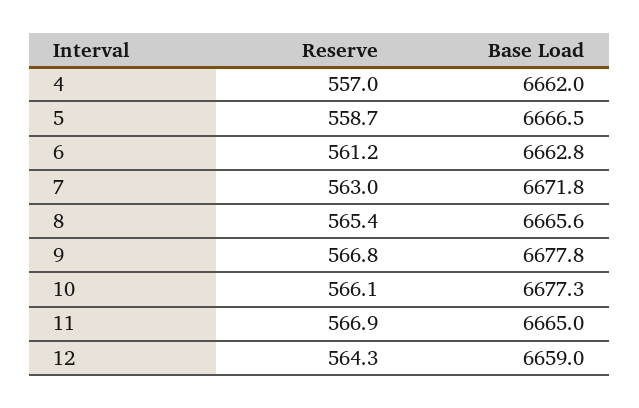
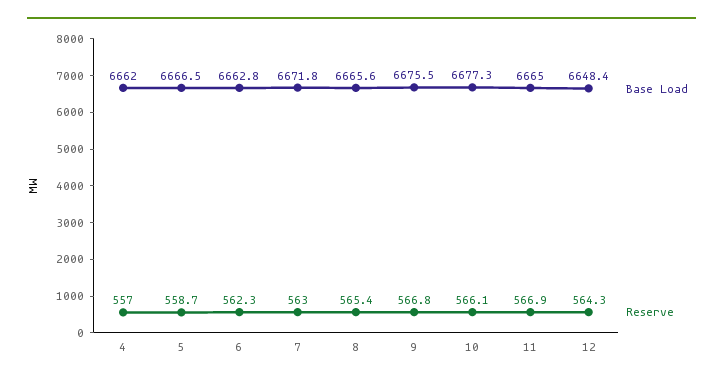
  {
    "Reserve": {
      "4": 557,
      "5": 558.7,
-     "6": 561.2,
+     "6": 562.3,
      "7": 563,
      "8": 565.4,
      "9": 566.8,
      "10": 566.1,
      "11": 566.9,
      "12": 564.3
    },
    "Base Load": {
      "4": 6662,
      "5": 6666.5,
      "6": 6662.8,
      "7": 6671.8,
      "8": 6665.6,
-     "9": 6677.8,
+     "9": 6675.5,
      "10": 6677.3,
      "11": 6665,
-     "12": 6659
+     "12": 6648.4
    }
  }

